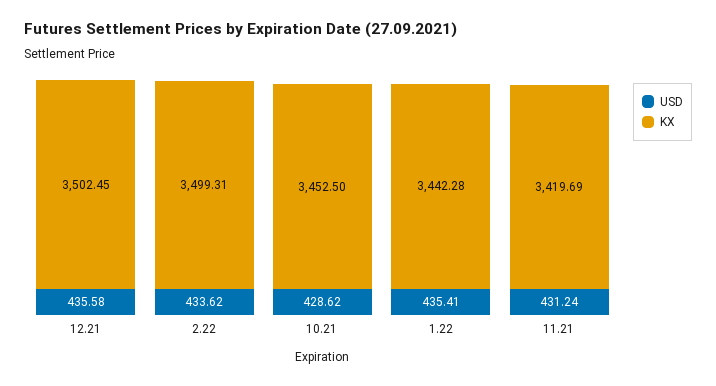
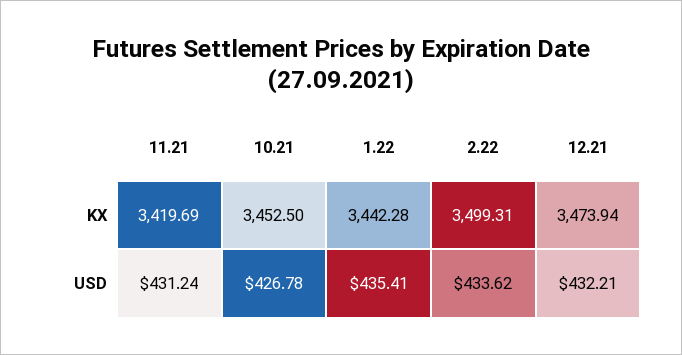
  {
    "USD": {
-     "12.21": 435.58,
+     "12.21": 432.21,
      "2.22": 433.62,
-     "10.21": 428.62,
+     "10.21": 426.78,
      "1.22": 435.41,
      "11.21": 431.24
    },
    "KX": {
-     "12.21": 3502.45,
+     "12.21": 3473.94,
      "2.22": 3499.31,
      "10.21": 3452.5,
      "1.22": 3442.28,
      "11.21": 3419.69
    }
  }

